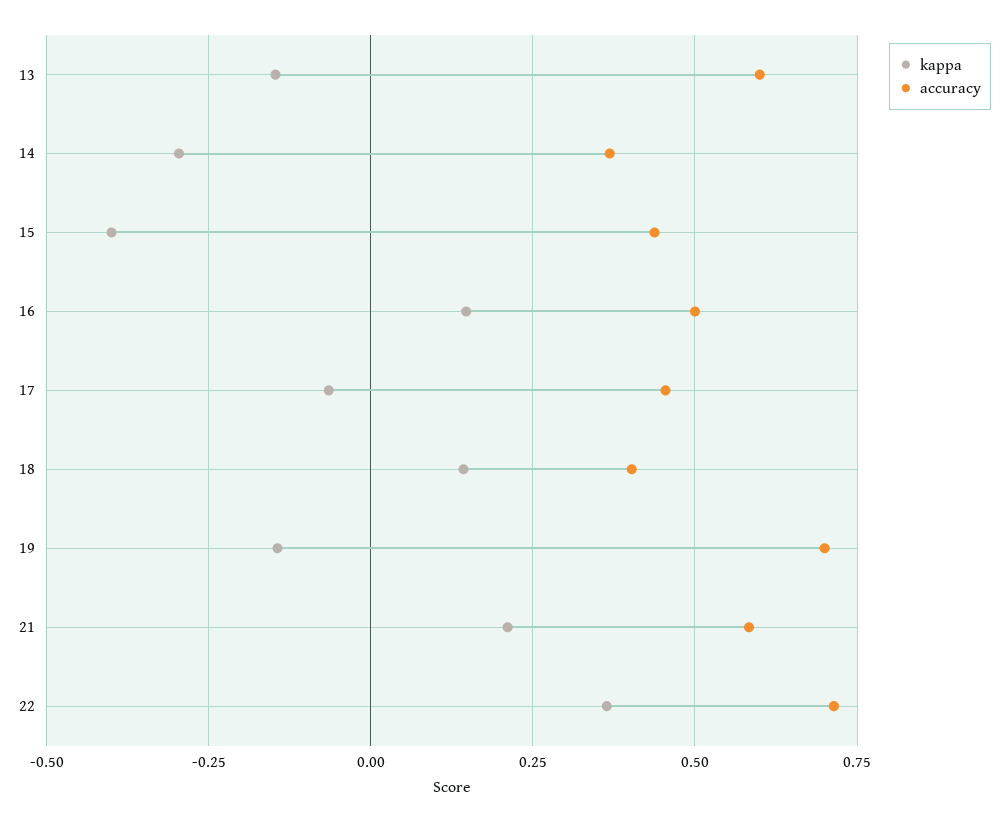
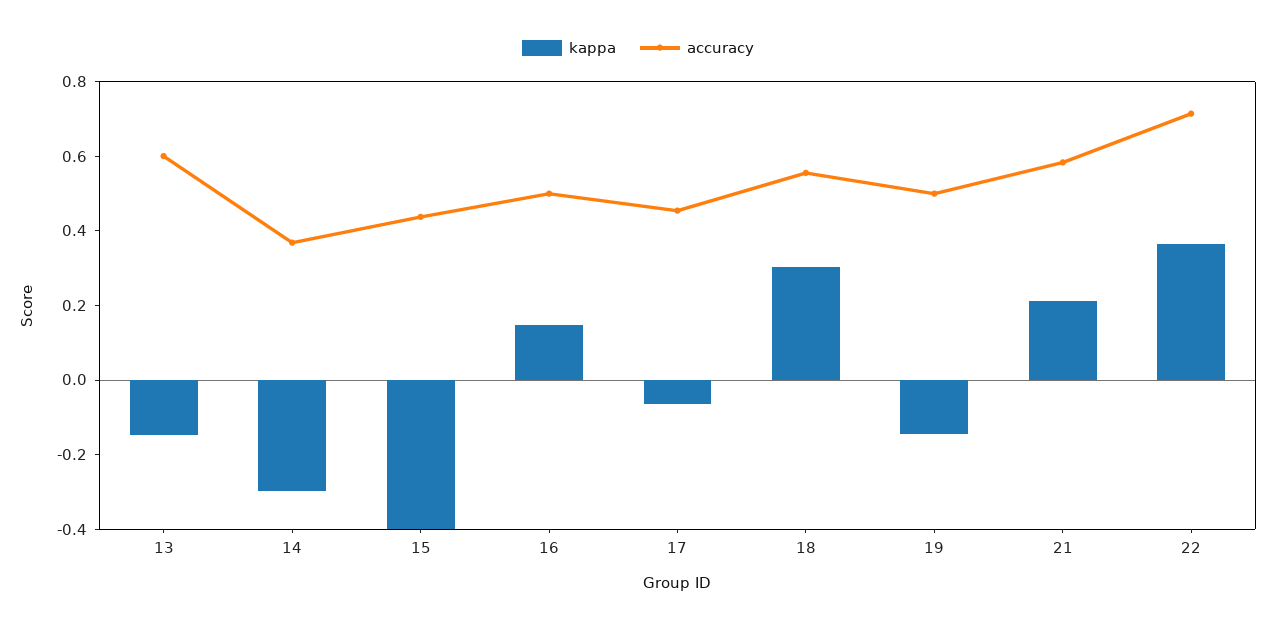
  {
    "kappa": {
      "13": -0.15,
      "14": -0.3,
      "15": -0.4,
      "16": 0.15,
      "17": -0.075,
-     "18": 0.15,
+     "18": 0.3,
      "19": -0.15,
      "21": 0.2,
      "22": 0.375
    },
    "accuracy": {
      "13": 0.6,
      "14": 0.375,
      "15": 0.45,
      "16": 0.5,
      "17": 0.45,
-     "18": 0.4,
+     "18": 0.55,
-     "19": 0.7,
+     "19": 0.5,
      "21": 0.575,
      "22": 0.725
    }
  }

